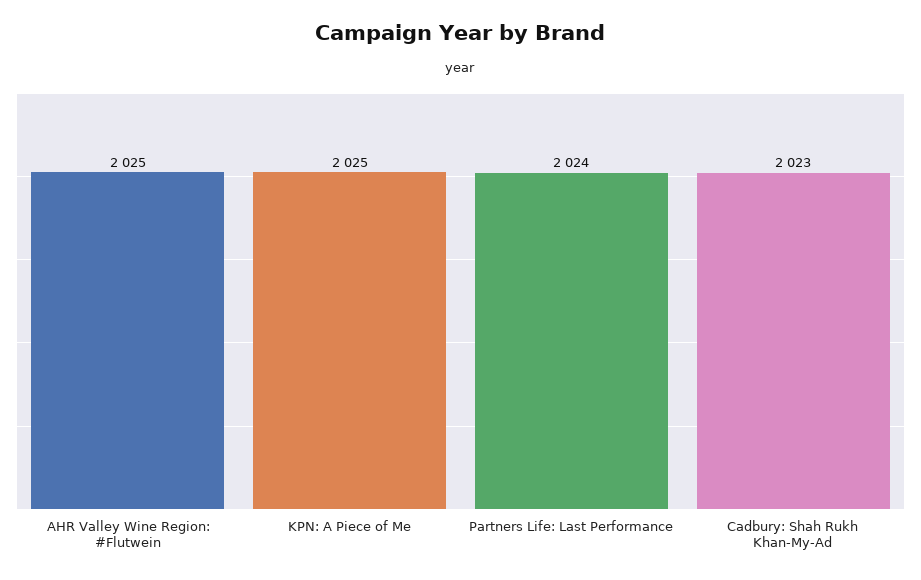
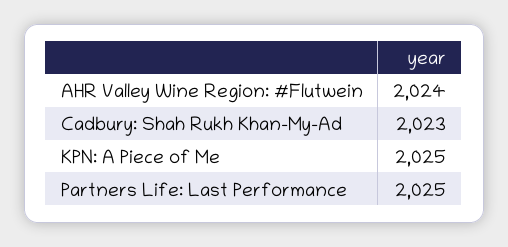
  {
-   "AHR Valley Wine Region: #Flutwein": 2025,
+   "AHR Valley Wine Region: #Flutwein": 2024,
    "KPN: A Piece of Me": 2025,
-   "Partners Life: Last Performance": 2024,
+   "Partners Life: Last Performance": 2025,
    "Cadbury: Shah Rukh Khan-My-Ad": 2023
  }

